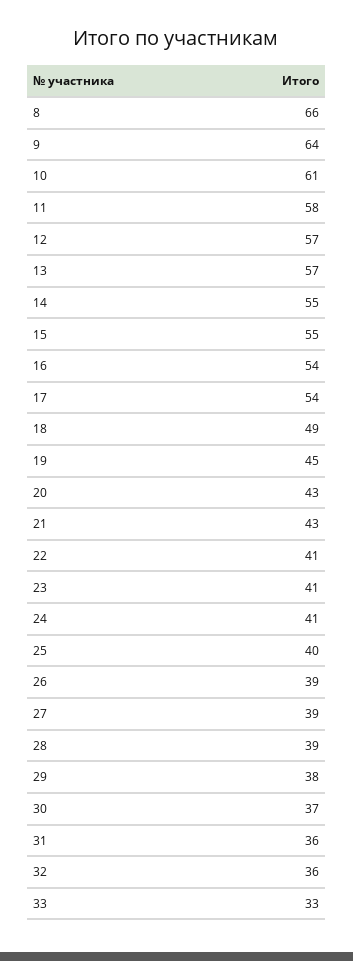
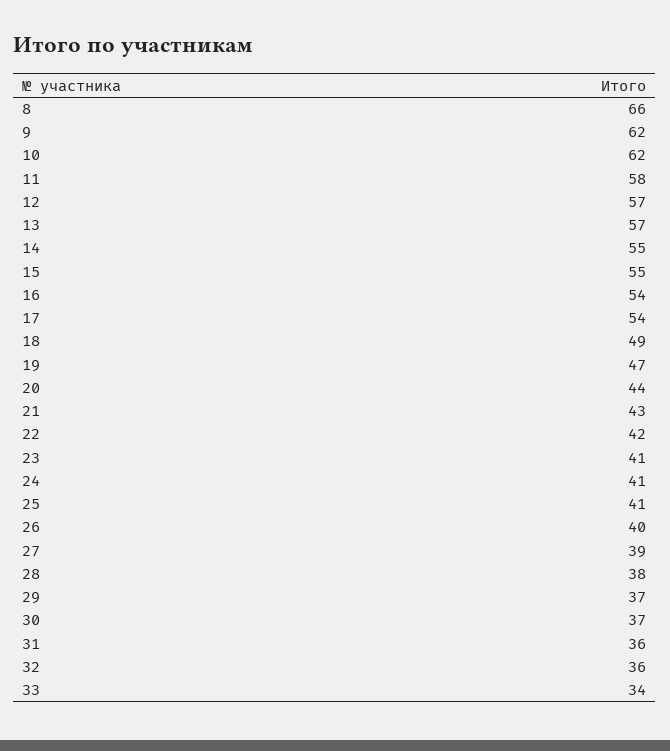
  {
    "8": 66,
-   "9": 64,
+   "9": 62,
-   "10": 61,
+   "10": 62,
    "11": 58,
    "12": 57,
    "13": 57,
    "14": 55,
    "15": 55,
    "16": 54,
    "17": 54,
    "18": 49,
-   "19": 45,
+   "19": 47,
-   "20": 43,
+   "20": 44,
    "21": 43,
-   "22": 41,
+   "22": 42,
    "23": 41,
    "24": 41,
-   "25": 40,
+   "25": 41,
-   "26": 39,
+   "26": 40,
    "27": 39,
-   "28": 39,
+   "28": 38,
-   "29": 38,
+   "29": 37,
    "30": 37,
    "31": 36,
    "32": 36,
-   "33": 33
+   "33": 34
  }

